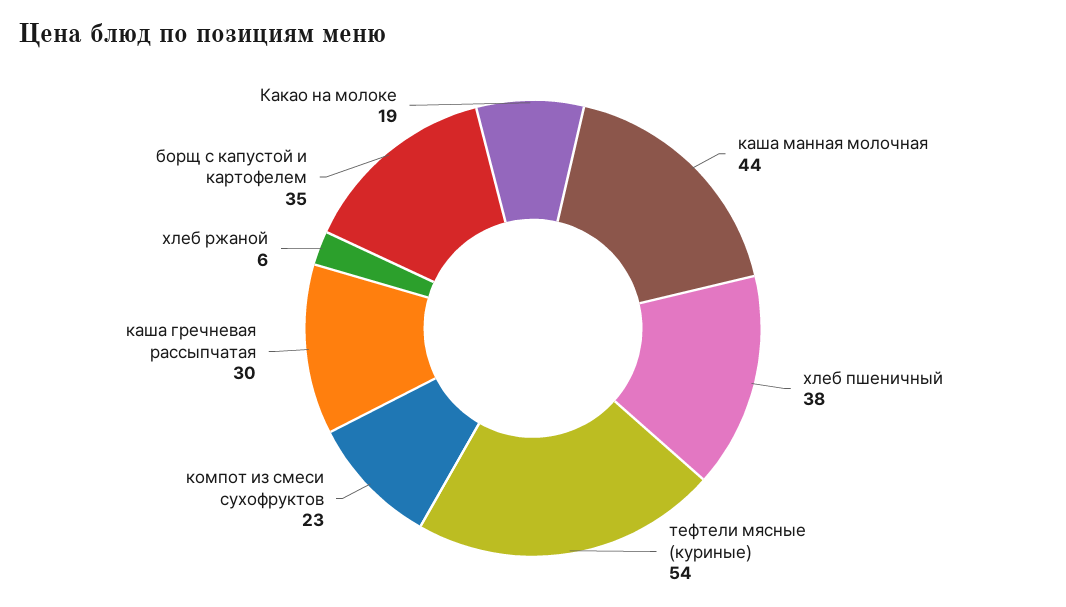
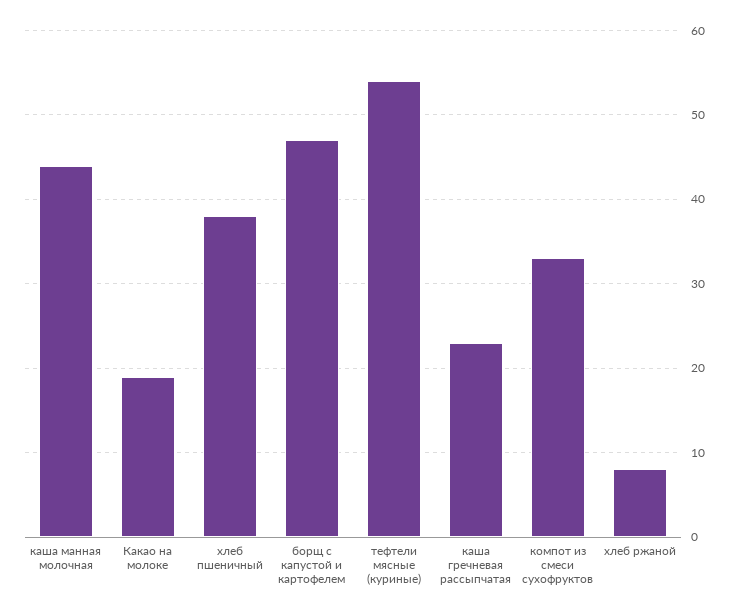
  {
    "каша манная молочная": 44,
    "хлеб пшеничный": 38,
    "тефтели мясные (куриные)": 54,
-   "компот из смеси сухофруктов": 23,
+   "компот из смеси сухофруктов": 33,
-   "каша гречневая рассыпчатая": 30,
+   "каша гречневая рассыпчатая": 23,
-   "хлеб ржаной": 6,
+   "хлеб ржаной": 8,
-   "борщ с капустой и картофелем": 35,
+   "борщ с капустой и картофелем": 47,
    "Какао на молоке": 19
  }

